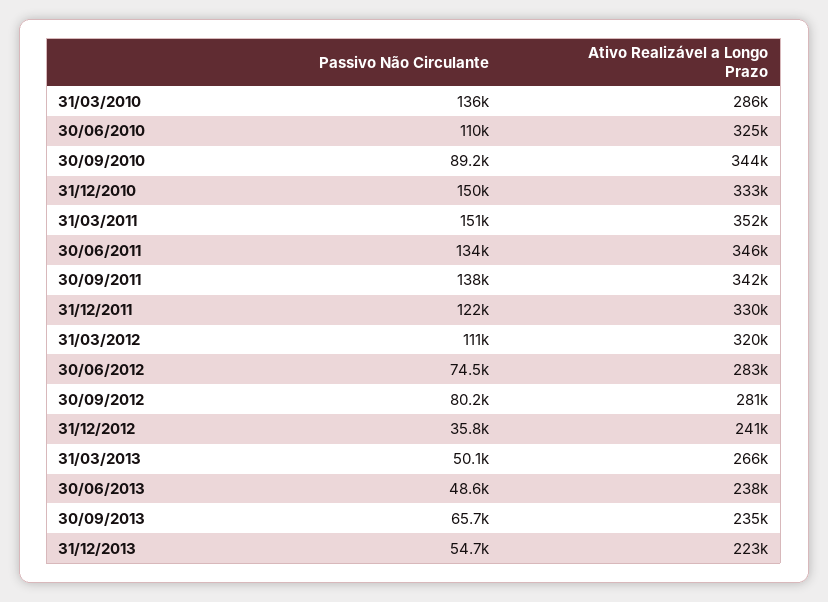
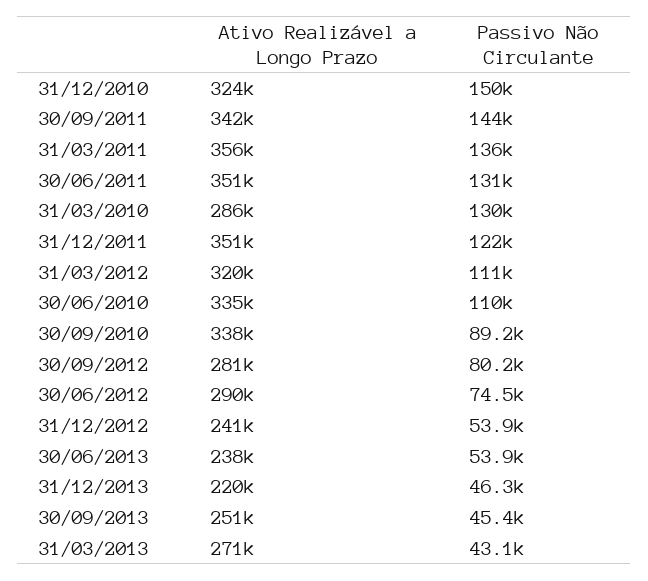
  {
    "Passivo Não Circulante": {
-     "31/03/2010": 136000,
+     "31/03/2010": 130000,
      "30/06/2010": 110000,
      "30/09/2010": 89200,
      "31/12/2010": 150000,
-     "31/03/2011": 151000,
+     "31/03/2011": 136000,
-     "30/06/2011": 134000,
+     "30/06/2011": 131000,
-     "30/09/2011": 138000,
+     "30/09/2011": 144000,
      "31/12/2011": 122000,
      "31/03/2012": 111000,
      "30/06/2012": 74500,
      "30/09/2012": 80200,
-     "31/12/2012": 35800,
+     "31/12/2012": 53900,
-     "31/03/2013": 50100,
+     "31/03/2013": 43100,
-     "30/06/2013": 48600,
+     "30/06/2013": 53900,
-     "30/09/2013": 65700,
+     "30/09/2013": 45400,
-     "31/12/2013": 54700
+     "31/12/2013": 46300
    },
    "Ativo Realizável a Longo Prazo": {
      "31/03/2010": 286000,
-     "30/06/2010": 325000,
+     "30/06/2010": 335000,
-     "30/09/2010": 344000,
+     "30/09/2010": 338000,
-     "31/12/2010": 333000,
+     "31/12/2010": 324000,
-     "31/03/2011": 352000,
+     "31/03/2011": 356000,
-     "30/06/2011": 346000,
+     "30/06/2011": 351000,
      "30/09/2011": 342000,
-     "31/12/2011": 330000,
+     "31/12/2011": 351000,
      "31/03/2012": 320000,
-     "30/06/2012": 283000,
+     "30/06/2012": 290000,
      "30/09/2012": 281000,
      "31/12/2012": 241000,
-     "31/03/2013": 266000,
+     "31/03/2013": 271000,
      "30/06/2013": 238000,
-     "30/09/2013": 235000,
+     "30/09/2013": 251000,
-     "31/12/2013": 223000
+     "31/12/2013": 220000
    }
  }

